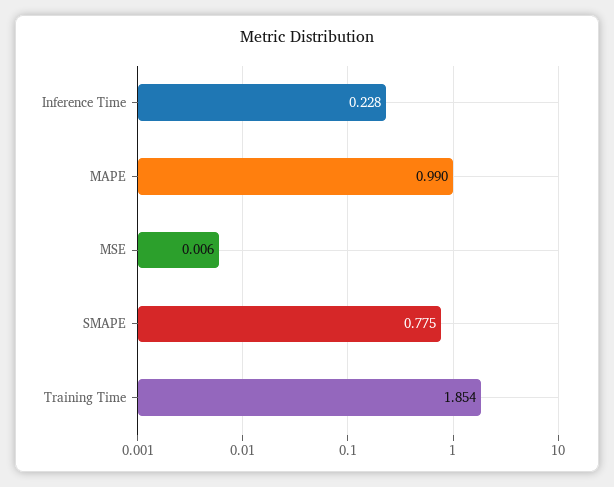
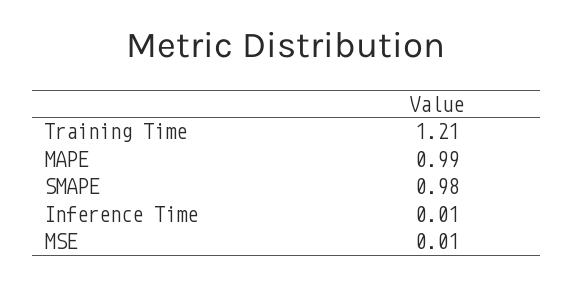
  {
-   "Inference Time": 0.228,
+   "Inference Time": 0.01,
    "MAPE": 0.99,
    "MSE": 0.006,
-   "SMAPE": 0.775,
+   "SMAPE": 0.98,
-   "Training Time": 1.854
+   "Training Time": 1.21
  }

